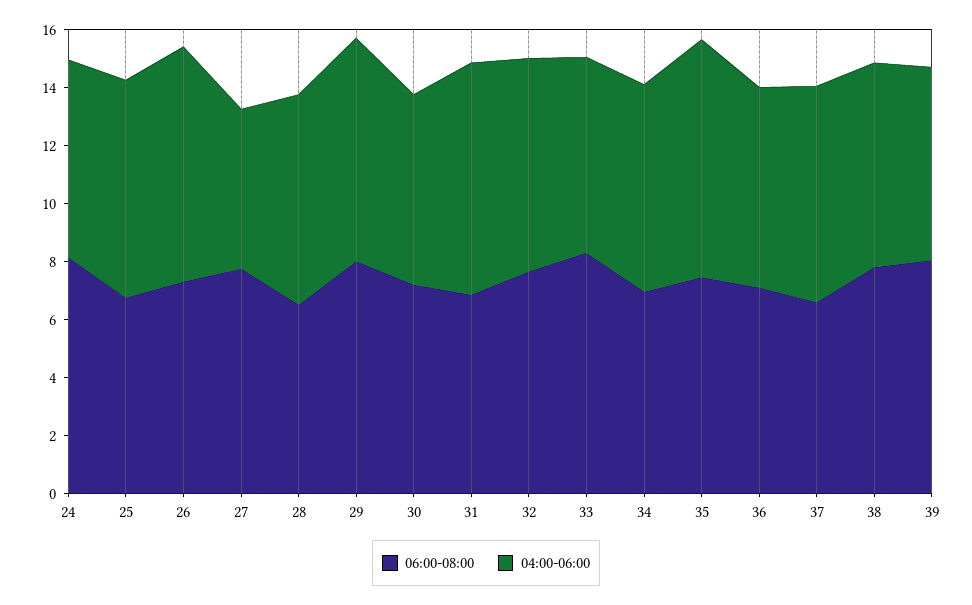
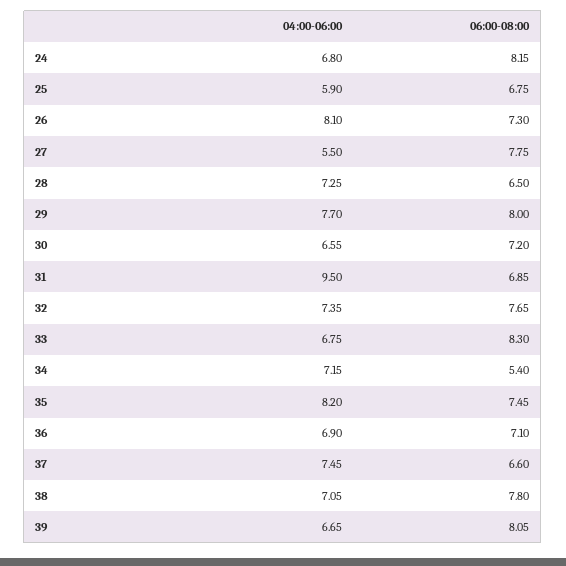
  {
    "06:00-08:00": {
      "24": 8.15,
      "25": 6.75,
      "26": 7.3,
      "27": 7.75,
      "28": 6.5,
      "29": 8,
      "30": 7.2,
      "31": 6.85,
      "32": 7.65,
      "33": 8.3,
-     "34": 7,
+     "34": 5.4,
      "35": 7.45,
      "36": 7.1,
      "37": 6.6,
      "38": 7.8,
      "39": 8.05
    },
    "04:00-06:00": {
      "24": 6.8,
-     "25": 7.5,
+     "25": 5.9,
      "26": 8.1,
      "27": 5.5,
      "28": 7.25,
      "29": 7.7,
      "30": 6.55,
-     "31": 8,
+     "31": 9.5,
      "32": 7.35,
      "33": 6.75,
      "34": 7.15,
      "35": 8.2,
      "36": 6.9,
      "37": 7.45,
      "38": 7.05,
      "39": 6.65
    }
  }

